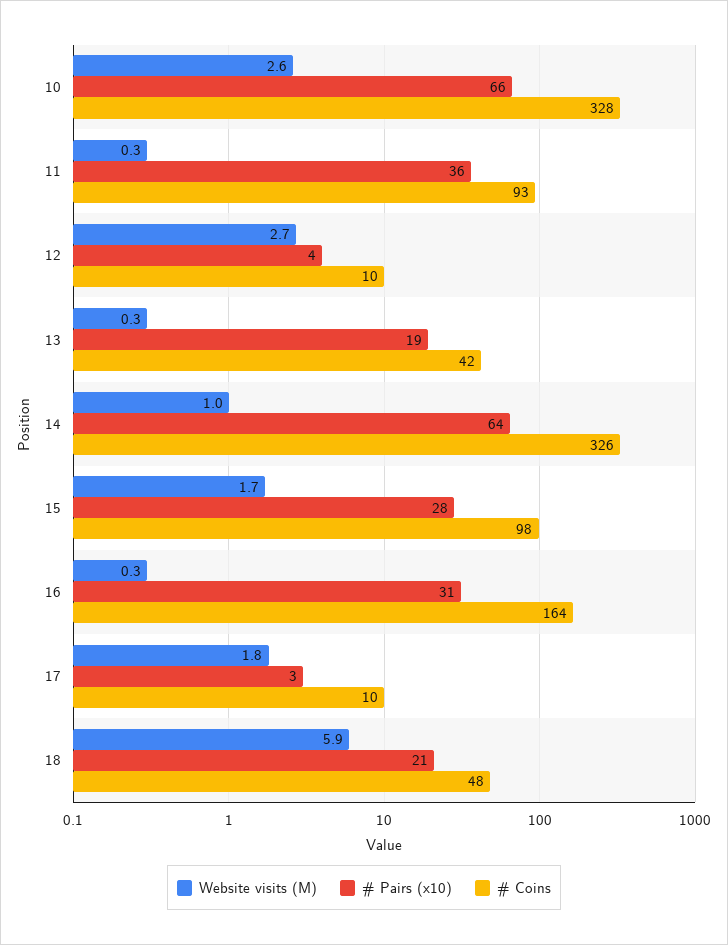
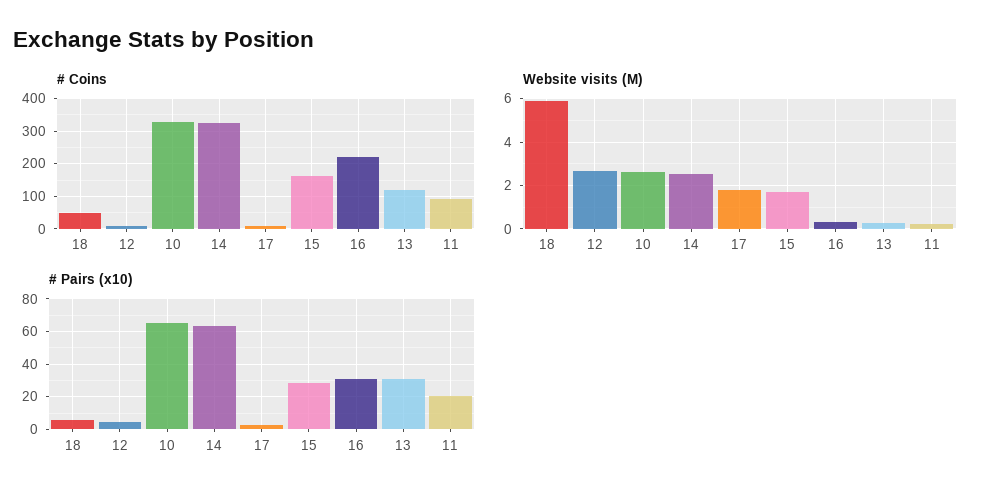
  {
    "Website visits (M)": {
      "10": 2.6,
      "11": 0.3,
      "12": 2.7,
      "13": 0.3,
-     "14": 1,
+     "14": 2.5,
      "15": 1.7,
      "16": 0.3,
      "17": 1.8,
      "18": 5.9
    },
    "# Pairs (x10)": {
      "10": 66,
-     "11": 36,
+     "11": 20,
      "12": 4,
-     "13": 19,
+     "13": 30,
      "14": 64,
      "15": 28,
      "16": 31,
      "17": 3,
-     "18": 21
+     "18": 5
    },
    "# Coins": {
      "10": 328,
      "11": 93,
      "12": 10,
-     "13": 42,
+     "13": 120,
      "14": 326,
-     "15": 98,
+     "15": 160,
-     "16": 164,
+     "16": 220,
      "17": 10,
      "18": 48
    }
  }

